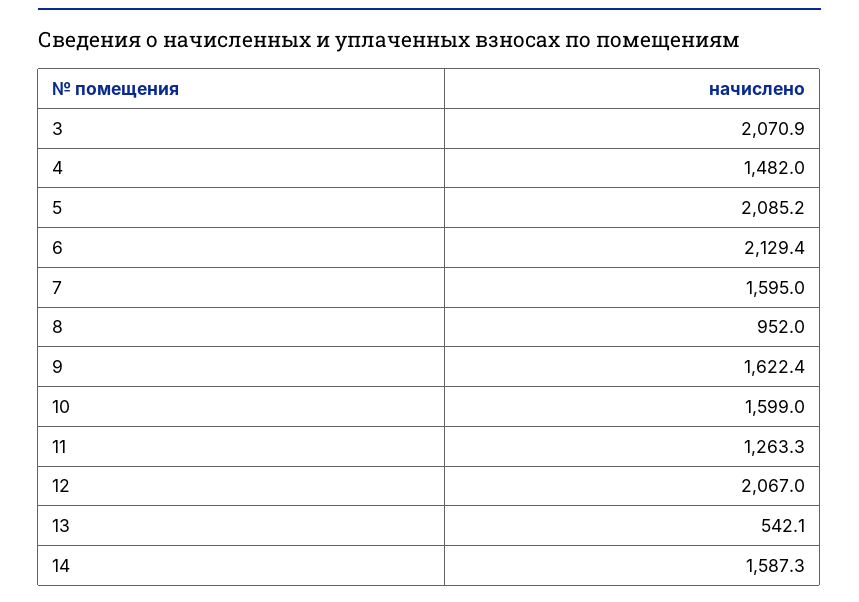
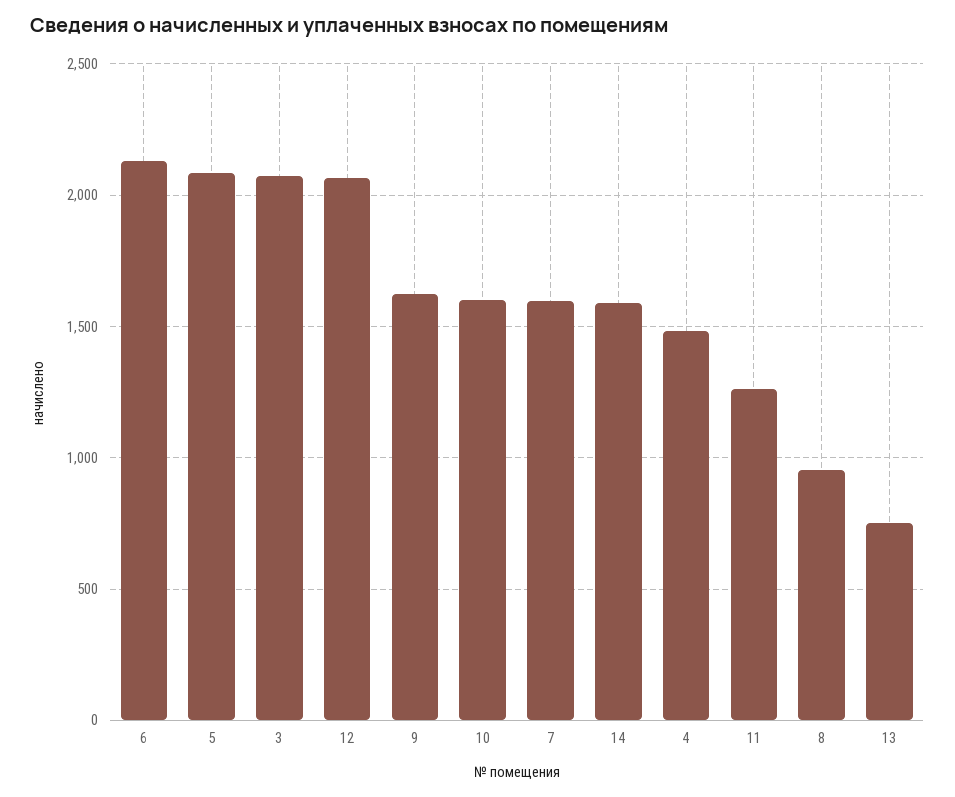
  {
    "3": 2070.9,
    "4": 1482,
    "5": 2085.2,
    "6": 2129.4,
    "7": 1595,
    "8": 952,
    "9": 1622.4,
    "10": 1599,
    "11": 1263.3,
    "12": 2067,
-   "13": 542.1,
+   "13": 750,
    "14": 1587.3
  }

